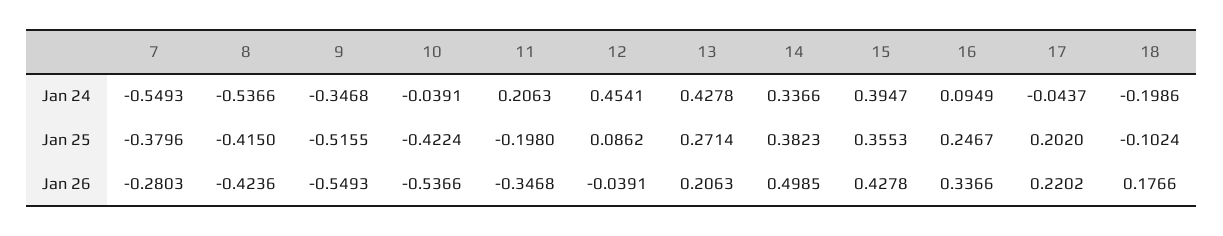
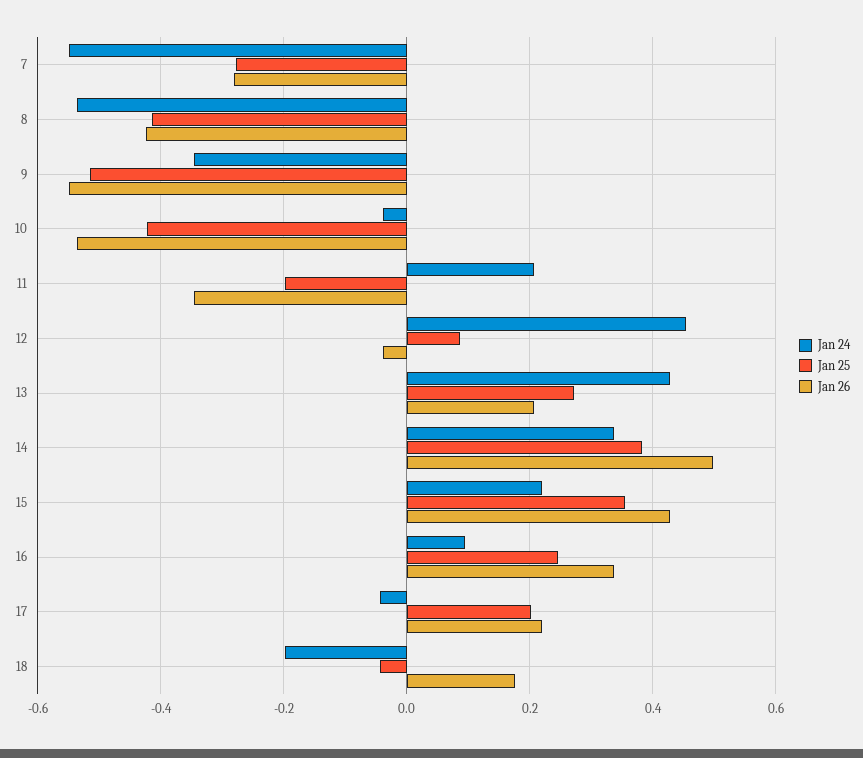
  {
    "Jan 24": {
      "7": -0.5493,
      "8": -0.5366,
      "9": -0.3468,
      "10": -0.0391,
      "11": 0.2063,
      "12": 0.4541,
      "13": 0.4278,
      "14": 0.3366,
-     "15": 0.3947,
+     "15": 0.22,
      "16": 0.0949,
      "17": -0.0437,
      "18": -0.1986
    },
    "Jan 25": {
-     "7": -0.3796,
+     "7": -0.28,
      "8": -0.415,
      "9": -0.5155,
      "10": -0.4224,
      "11": -0.198,
      "12": 0.0862,
      "13": 0.2714,
      "14": 0.3823,
      "15": 0.3553,
      "16": 0.2467,
      "17": 0.202,
-     "18": -0.1024
+     "18": -0.04
    },
    "Jan 26": {
      "7": -0.2803,
      "8": -0.4236,
      "9": -0.5493,
      "10": -0.5366,
      "11": -0.3468,
      "12": -0.0391,
      "13": 0.2063,
      "14": 0.4985,
      "15": 0.4278,
      "16": 0.3366,
      "17": 0.2202,
      "18": 0.1766
    }
  }

